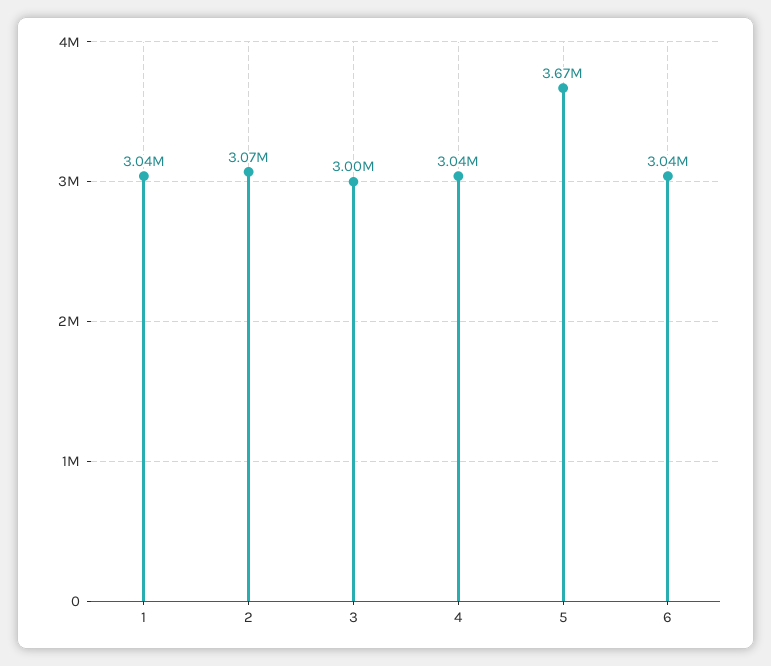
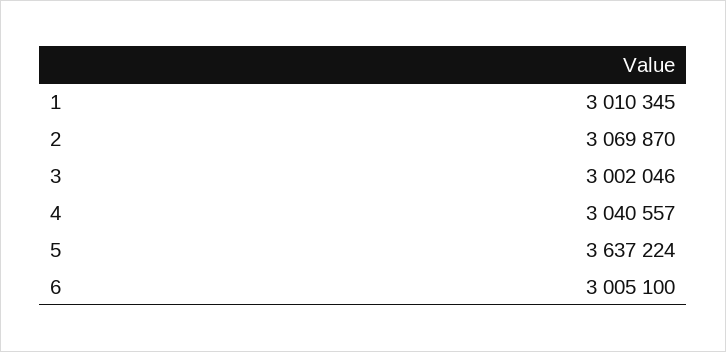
  {
-   "1": 3040000,
+   "1": 3010345,
    "2": 3069870,
    "3": 3002046,
    "4": 3040557,
-   "5": 3670000,
+   "5": 3637224,
-   "6": 3040000
+   "6": 3005100
  }

